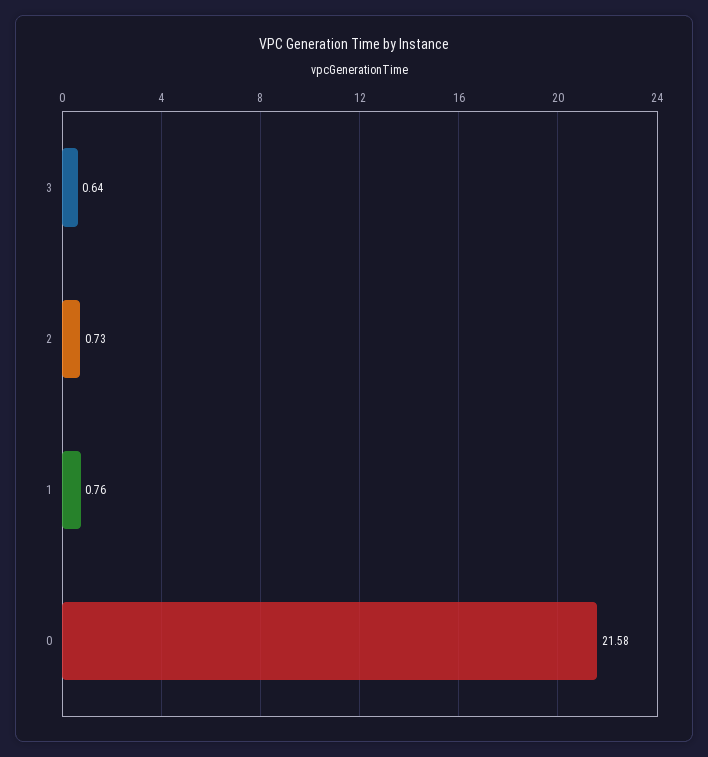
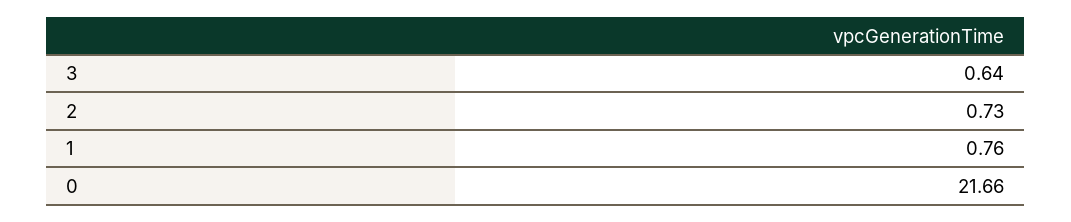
  {
    "3": 0.64,
    "2": 0.73,
    "1": 0.76,
-   "0": 21.58
+   "0": 21.66
  }

